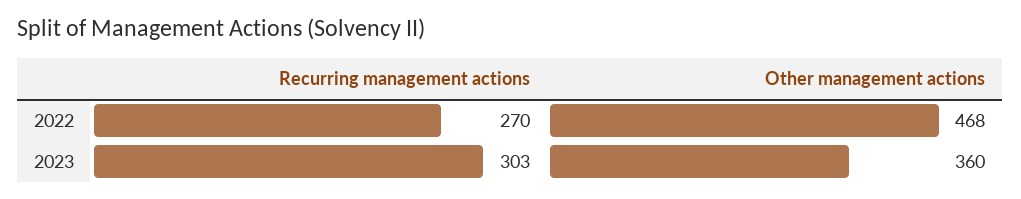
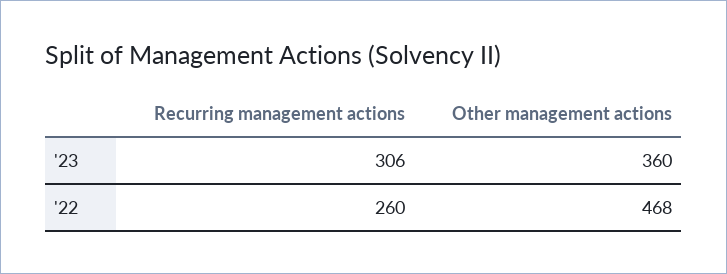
  {
    "Recurring management actions": {
-     "2022": 270,
+     "2022": 260,
-     "2023": 303
+     "2023": 306
    },
    "Other management actions": {
      "2022": 468,
      "2023": 360
    }
  }

